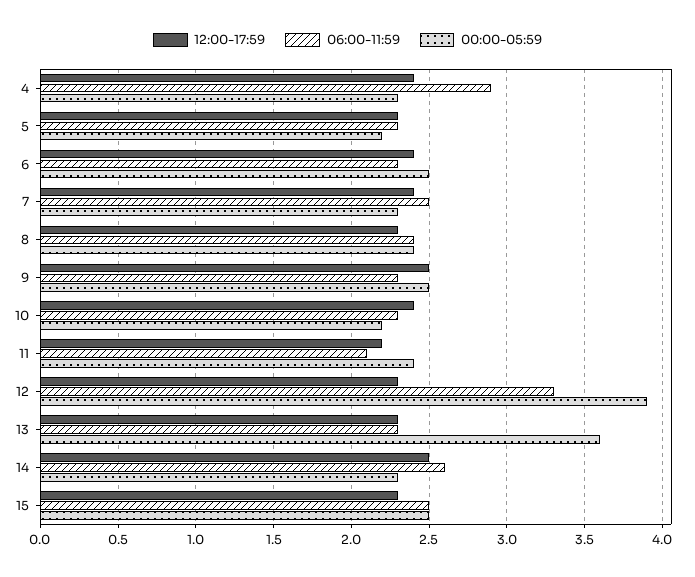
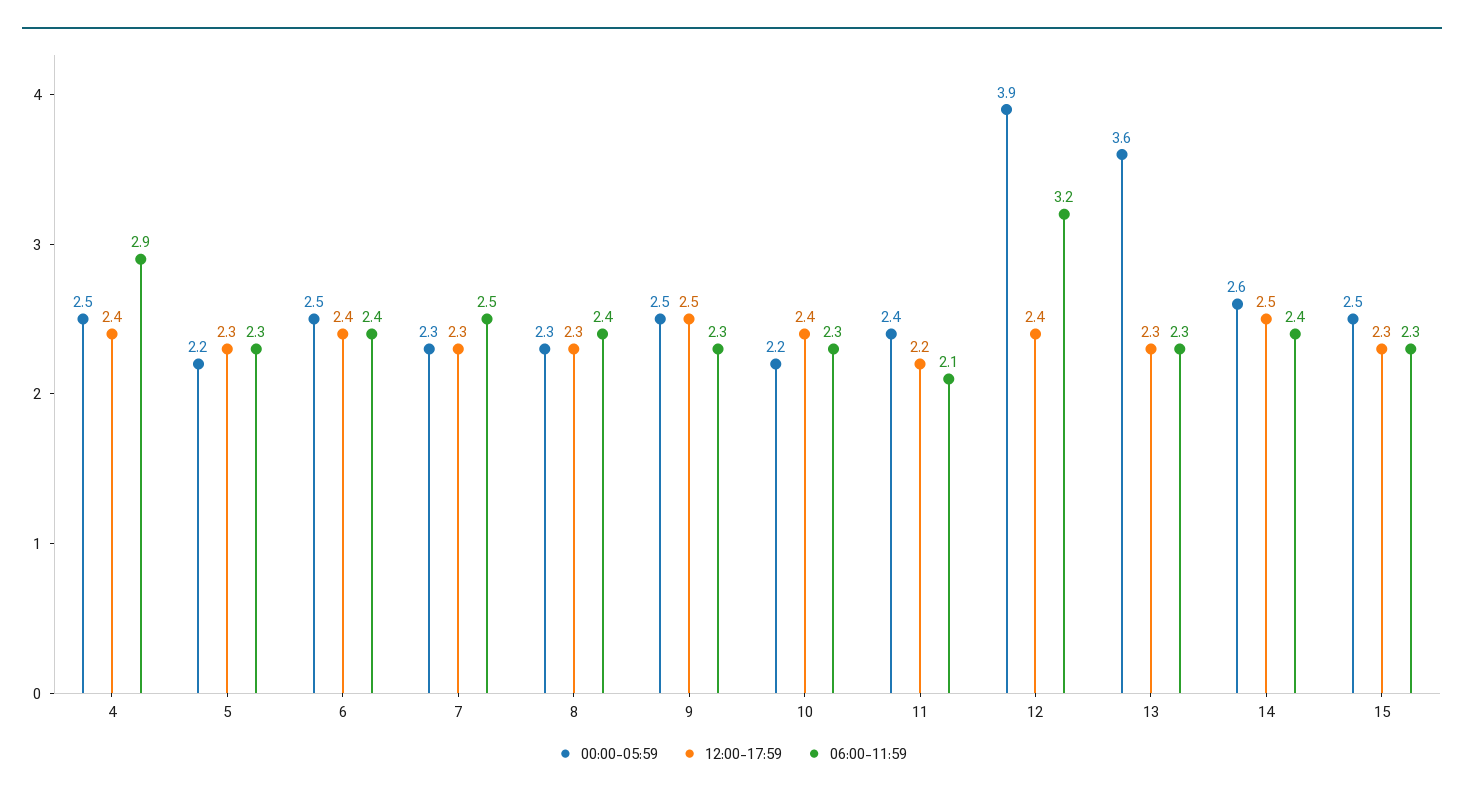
  {
    "12:00-17:59": {
      "4": 2.4,
      "5": 2.3,
      "6": 2.4,
-     "7": 2.4,
+     "7": 2.3,
      "8": 2.3,
      "9": 2.5,
      "10": 2.4,
      "11": 2.2,
-     "12": 2.3,
+     "12": 2.4,
      "13": 2.3,
      "14": 2.5,
      "15": 2.3
    },
    "06:00-11:59": {
      "4": 2.9,
      "5": 2.3,
-     "6": 2.3,
+     "6": 2.4,
      "7": 2.5,
      "8": 2.4,
      "9": 2.3,
      "10": 2.3,
      "11": 2.1,
-     "12": 3.3,
+     "12": 3.2,
      "13": 2.3,
-     "14": 2.6,
+     "14": 2.4,
-     "15": 2.5
+     "15": 2.3
    },
    "00:00-05:59": {
-     "4": 2.3,
+     "4": 2.5,
      "5": 2.2,
      "6": 2.5,
      "7": 2.3,
-     "8": 2.4,
+     "8": 2.3,
      "9": 2.5,
      "10": 2.2,
      "11": 2.4,
      "12": 3.9,
      "13": 3.6,
-     "14": 2.3,
+     "14": 2.6,
      "15": 2.5
    }
  }

